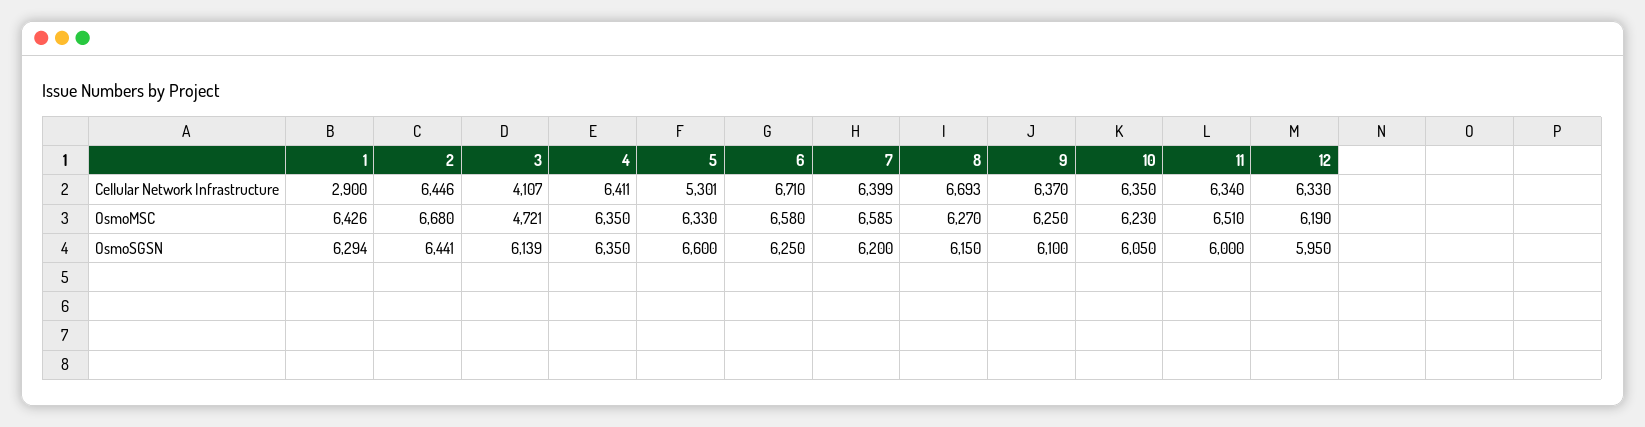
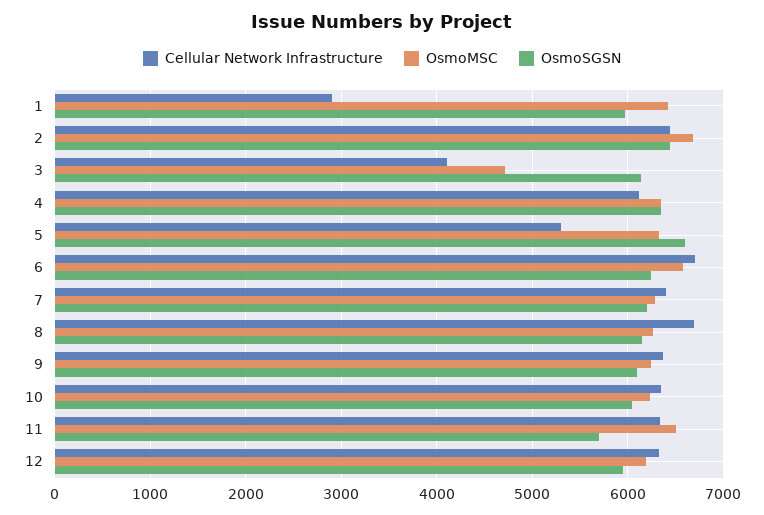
  {
    "Cellular Network Infrastructure": {
      "1": 2900,
      "2": 6446,
      "3": 4107,
-     "4": 6411,
+     "4": 6100,
      "5": 5301,
      "6": 6710,
      "7": 6399,
      "8": 6693,
      "9": 6370,
      "10": 6350,
      "11": 6340,
      "12": 6330
    },
    "OsmoMSC": {
      "1": 6426,
      "2": 6680,
      "3": 4721,
      "4": 6350,
      "5": 6330,
      "6": 6580,
-     "7": 6585,
+     "7": 6300,
      "8": 6270,
      "9": 6250,
      "10": 6230,
      "11": 6510,
      "12": 6190
    },
    "OsmoSGSN": {
-     "1": 6294,
+     "1": 6000,
      "2": 6441,
      "3": 6139,
      "4": 6350,
      "5": 6600,
      "6": 6250,
      "7": 6200,
      "8": 6150,
      "9": 6100,
      "10": 6050,
-     "11": 6000,
+     "11": 5700,
      "12": 5950
    }
  }

